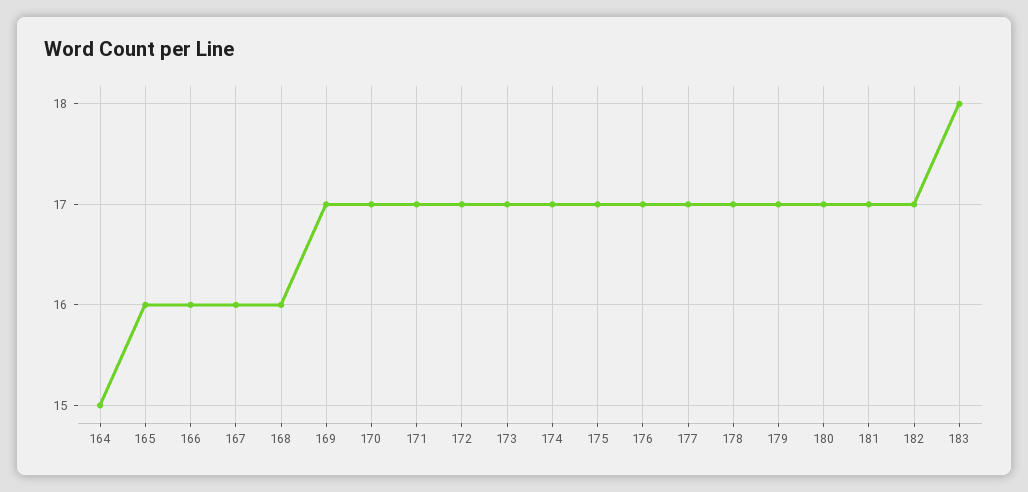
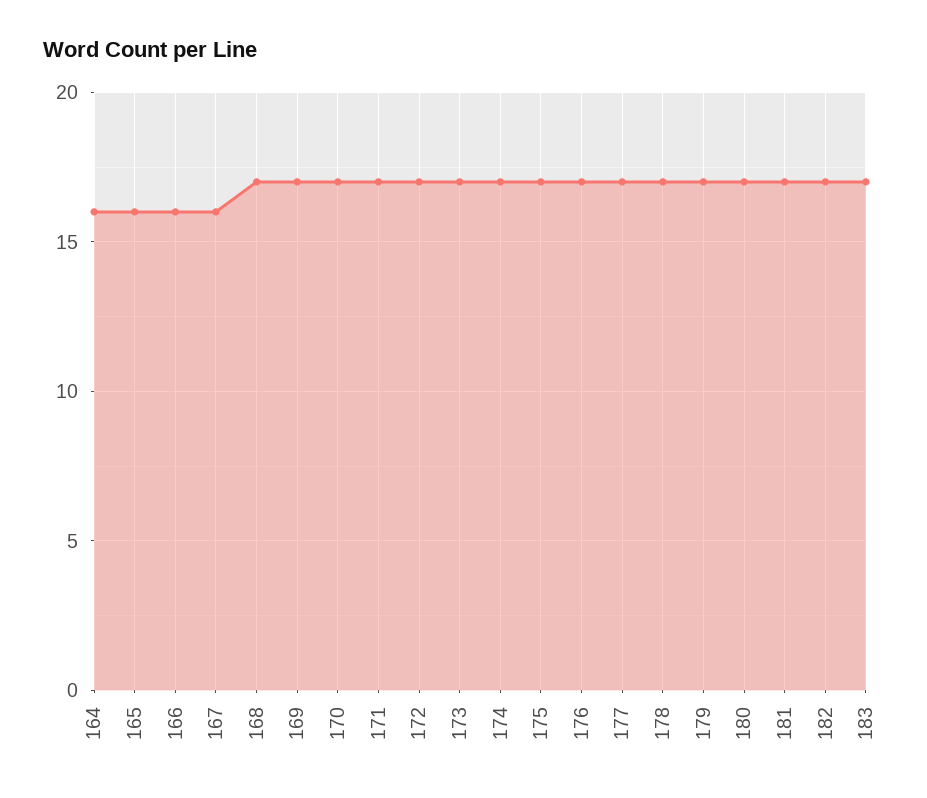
  {
-   "164": 15,
+   "164": 16,
    "165": 16,
    "166": 16,
    "167": 16,
-   "168": 16,
+   "168": 17,
    "169": 17,
    "170": 17,
    "171": 17,
    "172": 17,
    "173": 17,
    "174": 17,
    "175": 17,
    "176": 17,
    "177": 17,
    "178": 17,
    "179": 17,
    "180": 17,
    "181": 17,
    "182": 17,
-   "183": 18
+   "183": 17
  }

